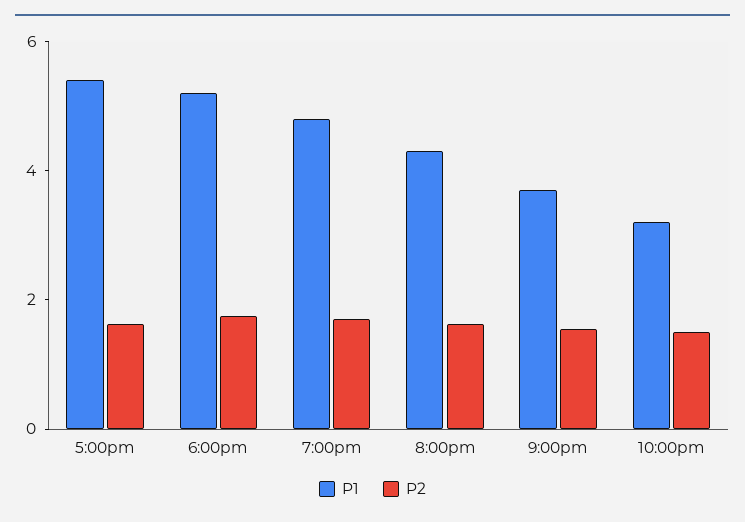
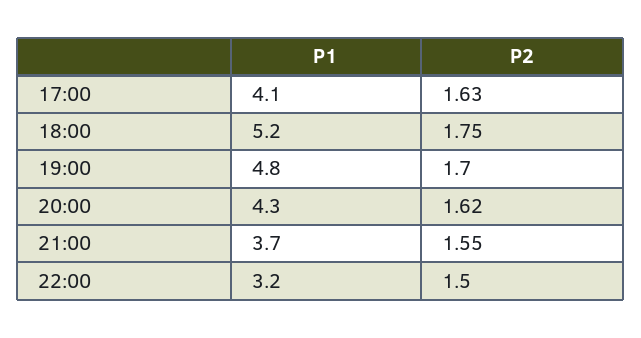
  {
    "P1": {
-     "5:00pm": 5.5,
+     "5:00pm": 4.1,
      "6:00pm": 5.2,
      "7:00pm": 4.8,
      "8:00pm": 4.3,
      "9:00pm": 3.7,
      "10:00pm": 3.2
    },
    "P2": {
      "5:00pm": 1.63,
      "6:00pm": 1.75,
      "7:00pm": 1.7,
      "8:00pm": 1.62,
      "9:00pm": 1.55,
      "10:00pm": 1.5
    }
  }

